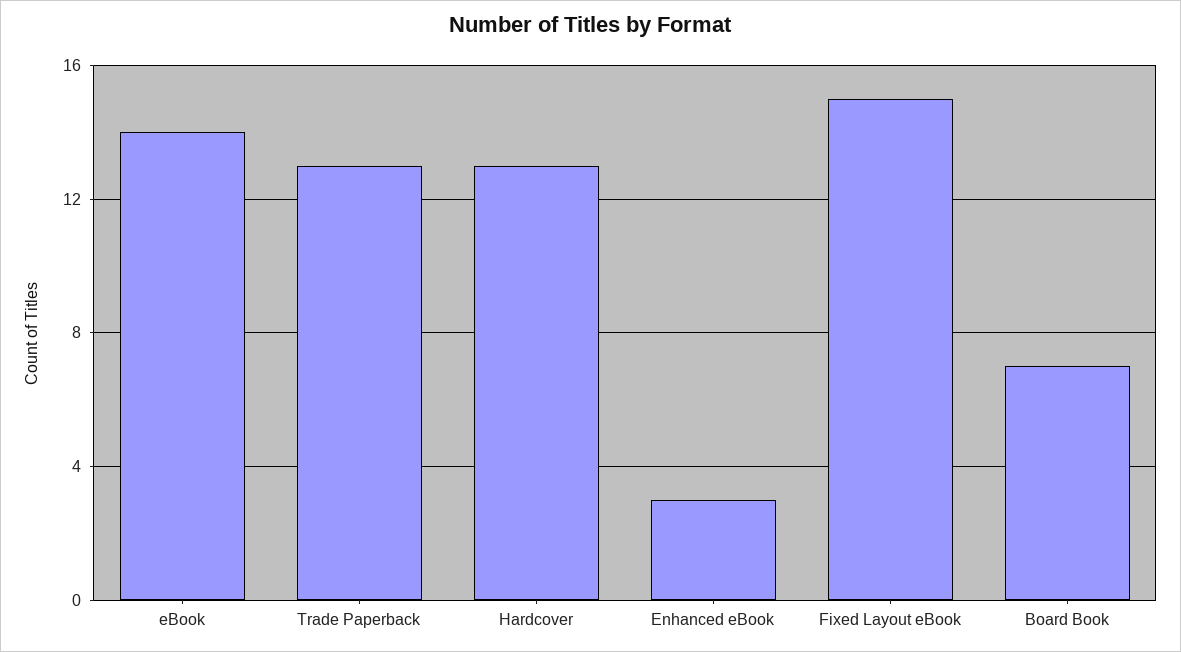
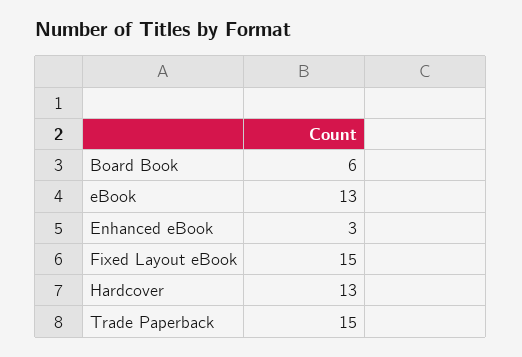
  {
-   "eBook": 14,
+   "eBook": 13,
-   "Trade Paperback": 13,
+   "Trade Paperback": 15,
    "Hardcover": 13,
    "Enhanced eBook": 3,
    "Fixed Layout eBook": 15,
-   "Board Book": 7
+   "Board Book": 6
  }

